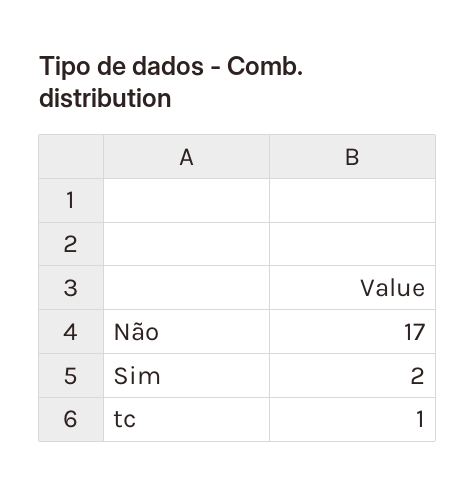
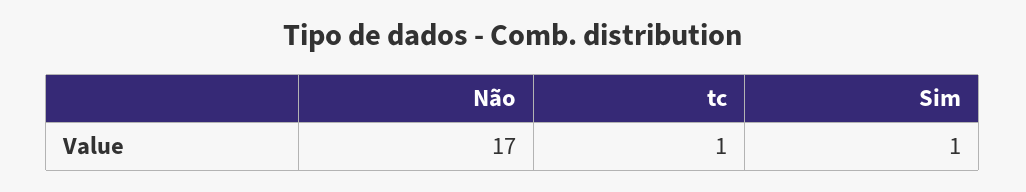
  {
    "Não": 17,
-   "Sim": 2,
+   "Sim": 1,
    "tc": 1
  }

